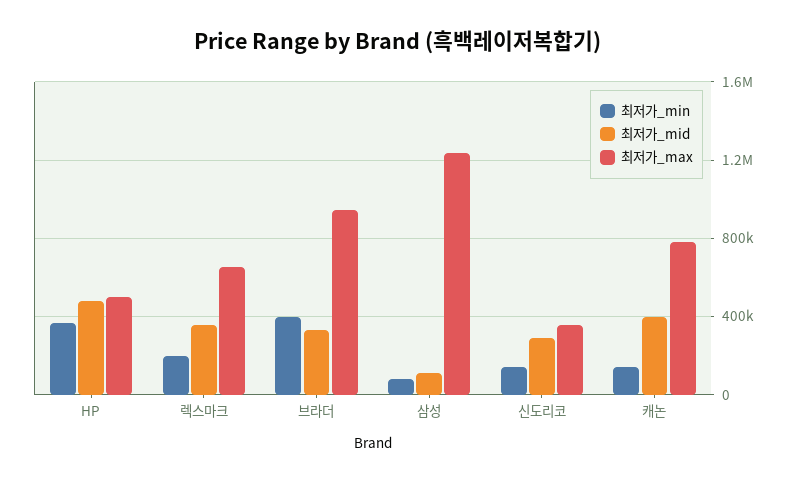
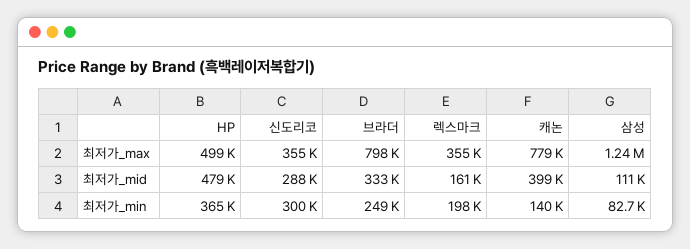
  {
    "최저가_min": {
      "HP": 365000,
      "렉스마크": 198000,
-     "브라더": 400000,
+     "브라더": 249000,
      "삼성": 82700,
-     "신도리코": 150000,
+     "신도리코": 300000,
      "캐논": 140000
    },
    "최저가_mid": {
      "HP": 479000,
-     "렉스마크": 350000,
+     "렉스마크": 161000,
      "브라더": 333000,
      "삼성": 111000,
      "신도리코": 288000,
      "캐논": 399000
    },
    "최저가_max": {
      "HP": 499000,
-     "렉스마크": 650000,
+     "렉스마크": 355000,
-     "브라더": 950000,
+     "브라더": 798000,
      "삼성": 1240000,
      "신도리코": 355000,
      "캐논": 779000
    }
  }

